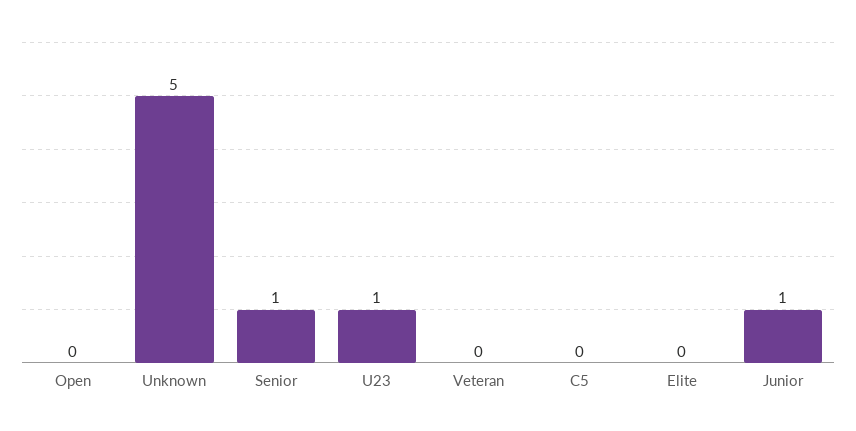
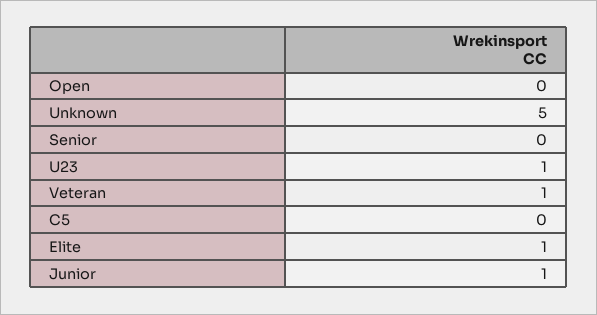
  {
    "Open": 0,
    "Unknown": 5,
-   "Senior": 1,
+   "Senior": 0,
    "U23": 1,
-   "Veteran": 0,
+   "Veteran": 1,
    "C5": 0,
-   "Elite": 0,
+   "Elite": 1,
    "Junior": 1
  }

